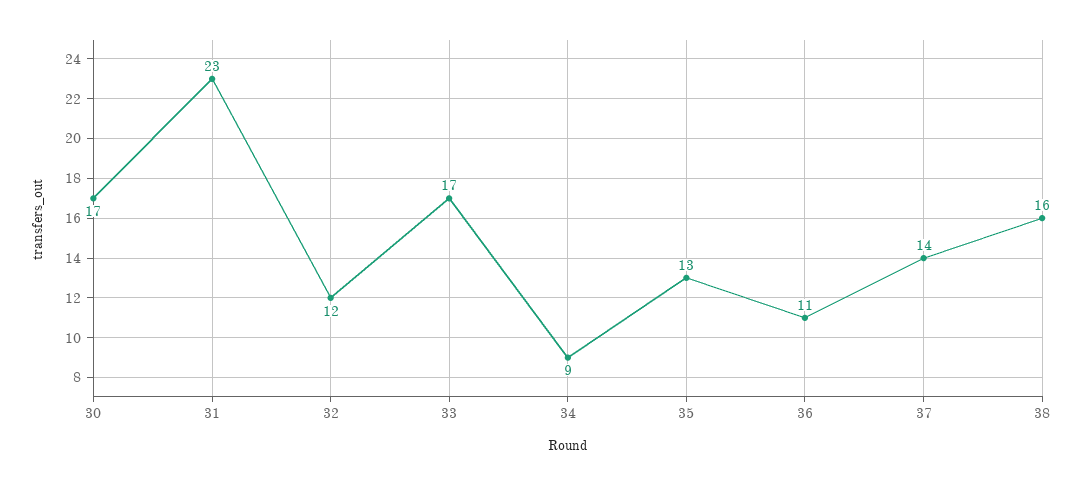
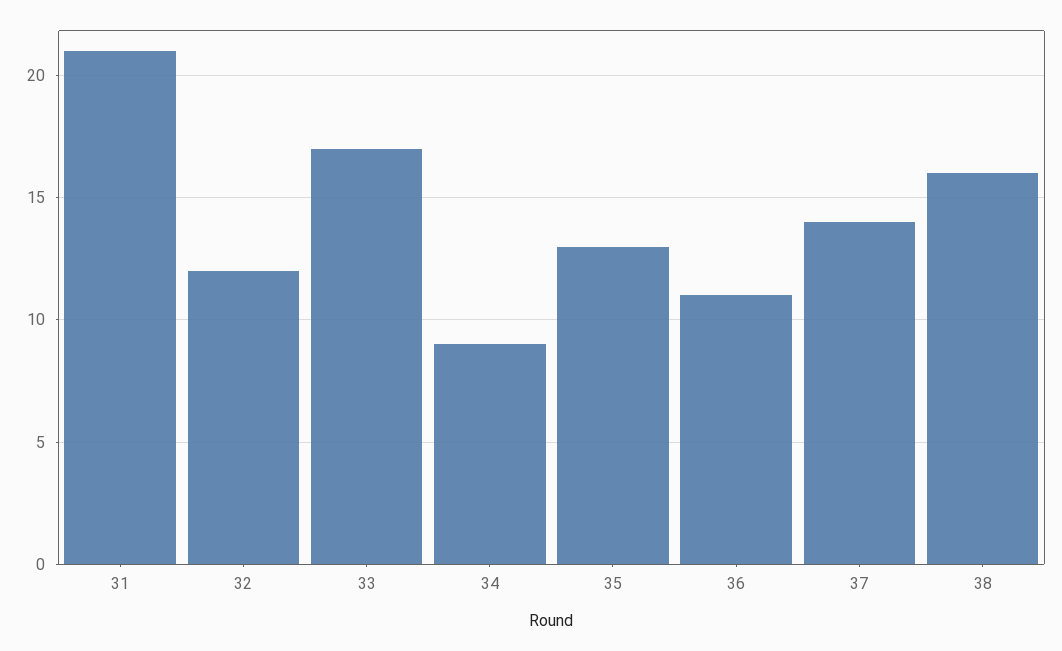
  {
-   "30": 17,
-   "31": 23,
+   "31": 21,
    "32": 12,
    "33": 17,
    "34": 9,
    "35": 13,
    "36": 11,
    "37": 14,
    "38": 16
  }

